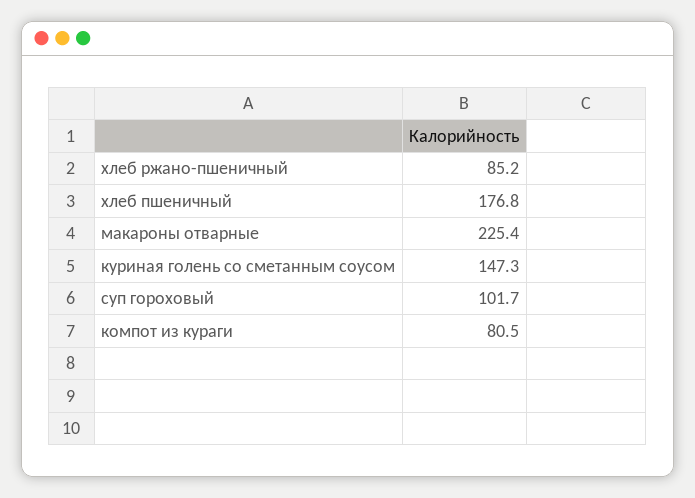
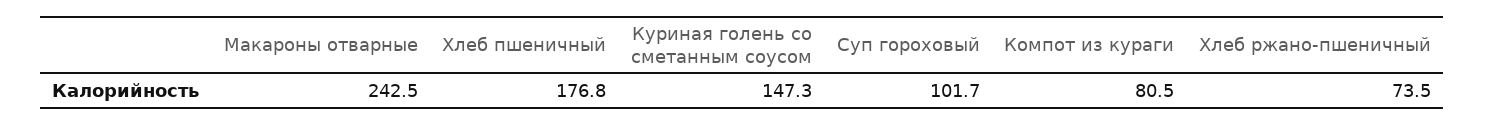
  {
-   "хлеб ржано-пшеничный": 85.2,
+   "хлеб ржано-пшеничный": 73.5,
    "хлеб пшеничный": 176.8,
-   "макароны отварные": 225.4,
+   "макароны отварные": 242.5,
    "куриная голень со сметанным соусом": 147.3,
    "суп гороховый": 101.7,
    "компот из кураги": 80.5
  }

